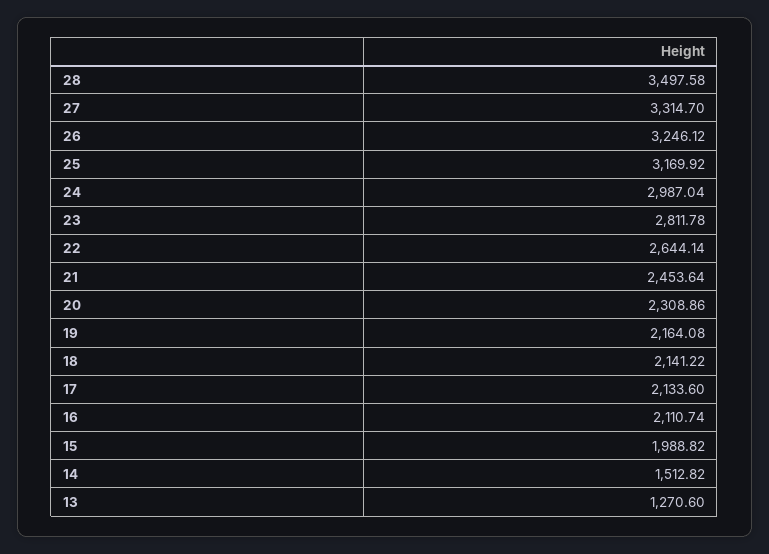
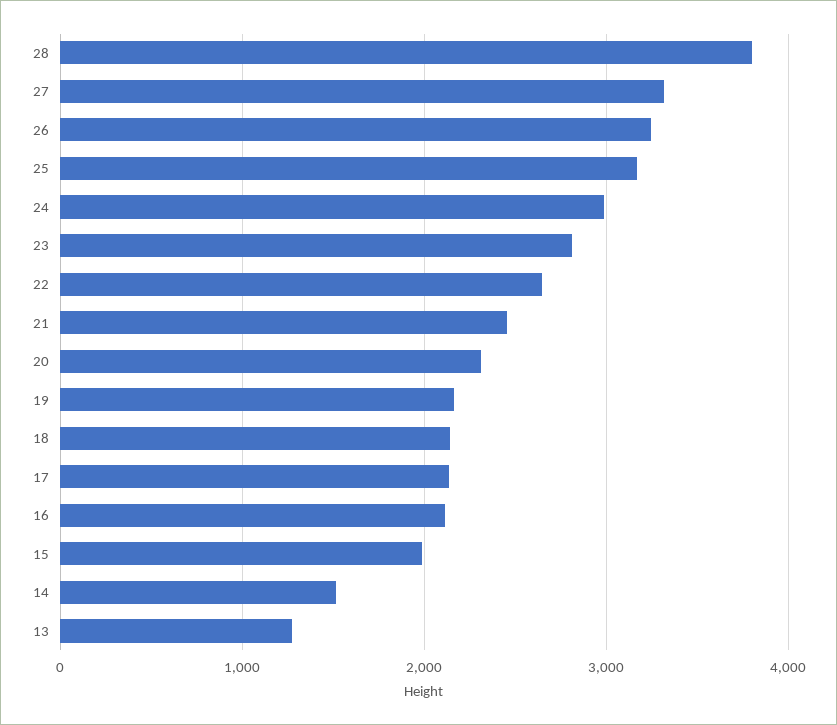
  {
-   "28": 3497.58,
+   "28": 3800,
    "27": 3314.7,
    "26": 3246.12,
    "25": 3169.92,
    "24": 2987.04,
    "23": 2811.78,
    "22": 2644.14,
    "21": 2453.64,
    "20": 2308.86,
    "19": 2164.08,
    "18": 2141.22,
    "17": 2133.6,
    "16": 2110.74,
    "15": 1988.82,
    "14": 1512.82,
    "13": 1270.6
  }

